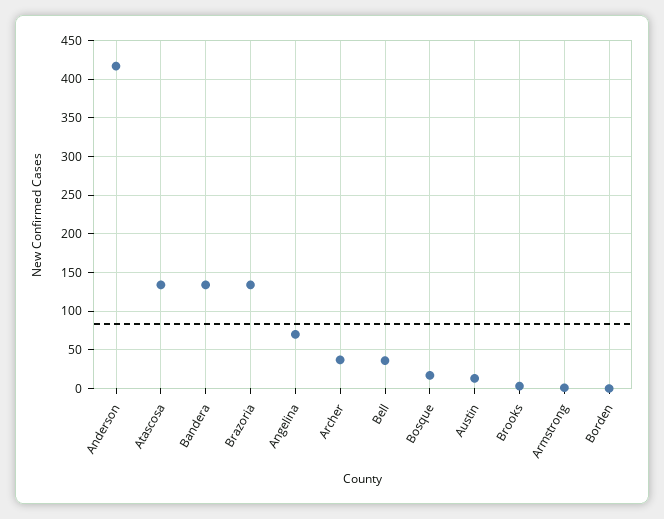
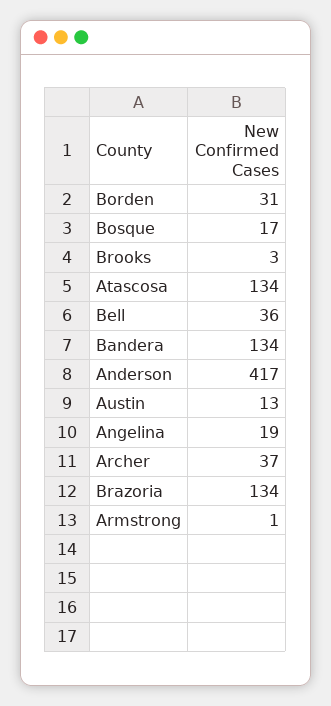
  {
    "Anderson": 417,
    "Atascosa": 134,
    "Bandera": 134,
    "Brazoria": 134,
-   "Angelina": 70,
+   "Angelina": 19,
    "Archer": 37,
    "Bell": 36,
    "Bosque": 17,
    "Austin": 13,
    "Brooks": 3,
    "Armstrong": 1,
-   "Borden": 0
+   "Borden": 31
  }

